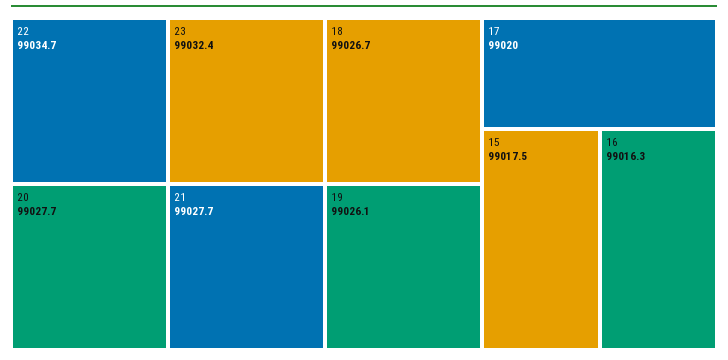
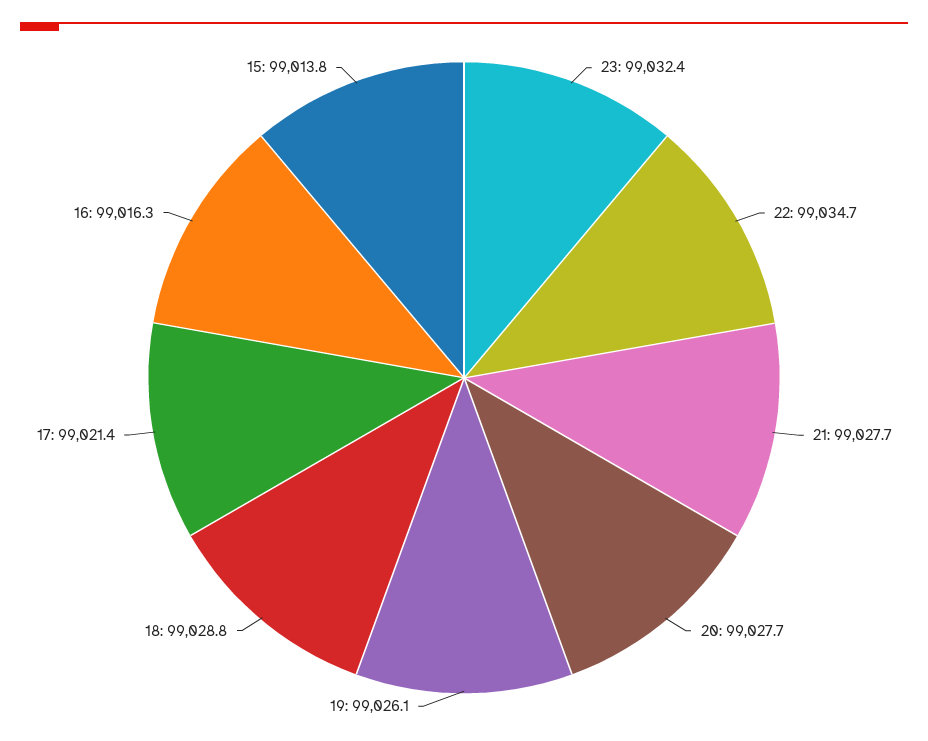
  {
    "22": 99034.7,
    "23": 99032.4,
    "20": 99027.7,
    "21": 99027.7,
-   "18": 99026.7,
+   "18": 99028.8,
    "19": 99026.1,
-   "17": 99020,
+   "17": 99021.4,
-   "15": 99017.5,
+   "15": 99013.8,
    "16": 99016.3
  }

